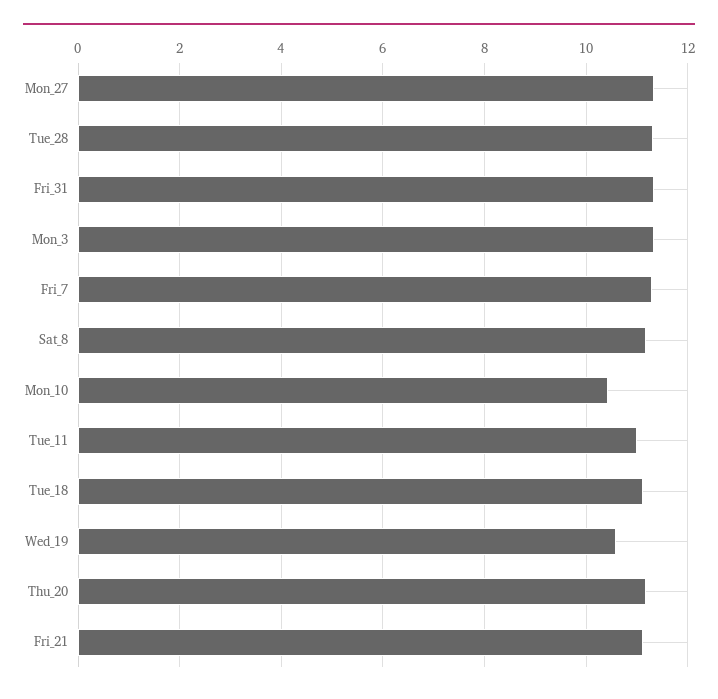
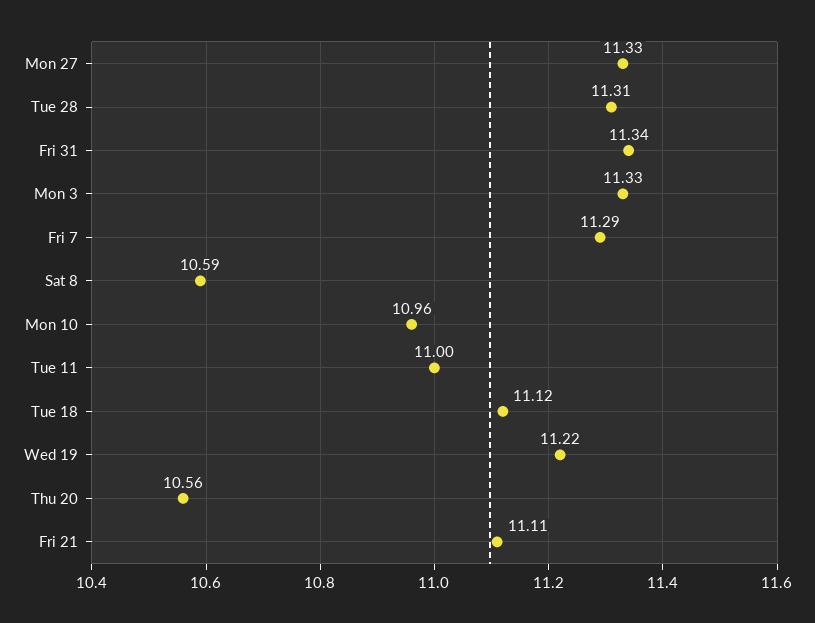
  {
    "Mon_27": 11.33,
    "Tue_28": 11.31,
    "Fri_31": 11.34,
    "Mon_3": 11.33,
    "Fri_7": 11.29,
-   "Sat_8": 11.2,
+   "Sat_8": 10.59,
-   "Mon_10": 10.4,
+   "Mon_10": 10.96,
    "Tue_11": 11,
    "Tue_18": 11.12,
-   "Wed_19": 10.6,
+   "Wed_19": 11.22,
-   "Thu_20": 11.2,
+   "Thu_20": 10.56,
    "Fri_21": 11.11
  }

